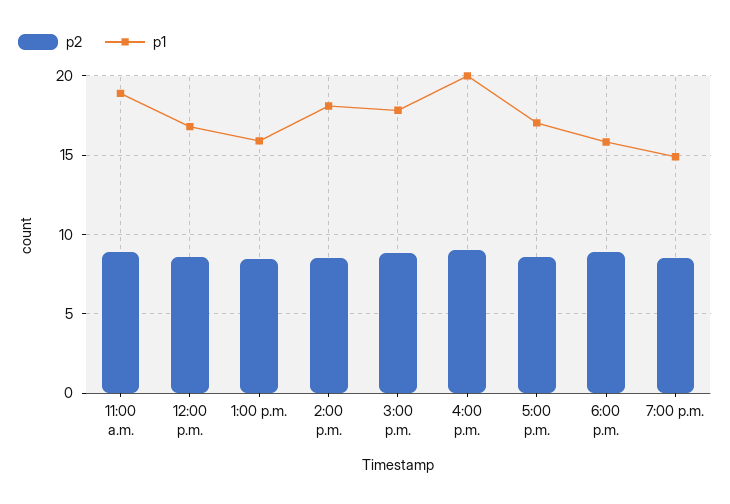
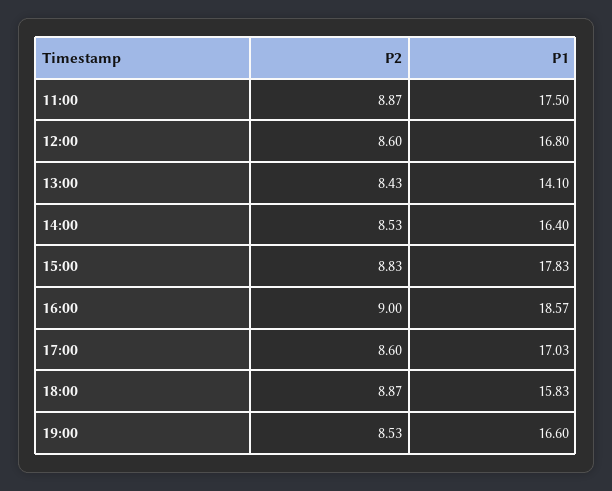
  {
    "p2": {
      "11:00 a.m.": 8.87,
      "12:00 p.m.": 8.6,
      "1:00 p.m.": 8.43,
      "2:00 p.m.": 8.53,
      "3:00 p.m.": 8.83,
      "4:00 p.m.": 9,
      "5:00 p.m.": 8.6,
      "6:00 p.m.": 8.87,
      "7:00 p.m.": 8.53
    },
    "p1": {
-     "11:00 a.m.": 19,
+     "11:00 a.m.": 17.5,
      "12:00 p.m.": 16.8,
-     "1:00 p.m.": 16,
+     "1:00 p.m.": 14.1,
-     "2:00 p.m.": 18,
+     "2:00 p.m.": 16.4,
      "3:00 p.m.": 17.83,
-     "4:00 p.m.": 20,
+     "4:00 p.m.": 18.57,
      "5:00 p.m.": 17.03,
      "6:00 p.m.": 15.83,
-     "7:00 p.m.": 15
+     "7:00 p.m.": 16.6
    }
  }

